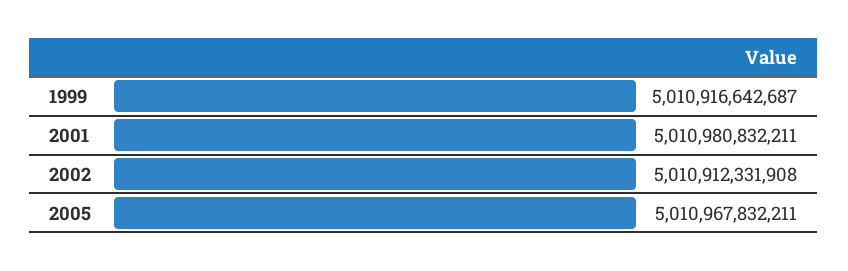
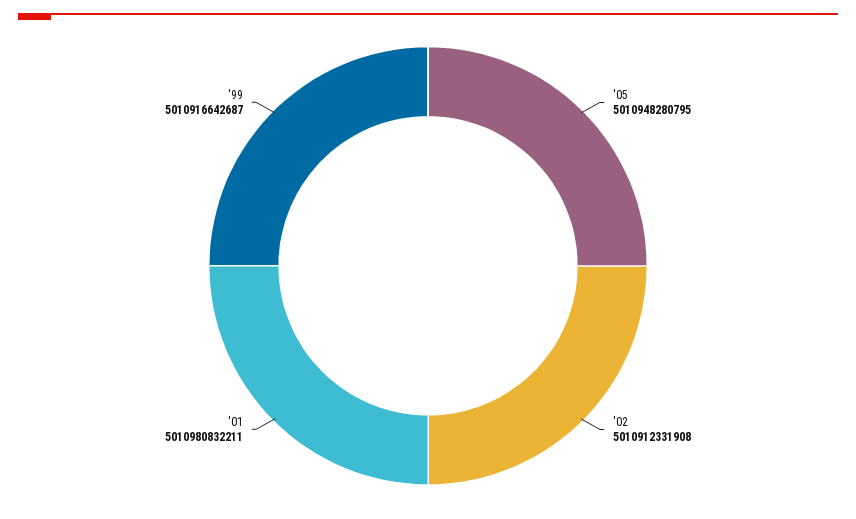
  {
    "1999": 5010916642687,
    "2001": 5010980832211,
    "2002": 5010912331908,
-   "2005": 5010967832211
+   "2005": 5010948280795
  }

